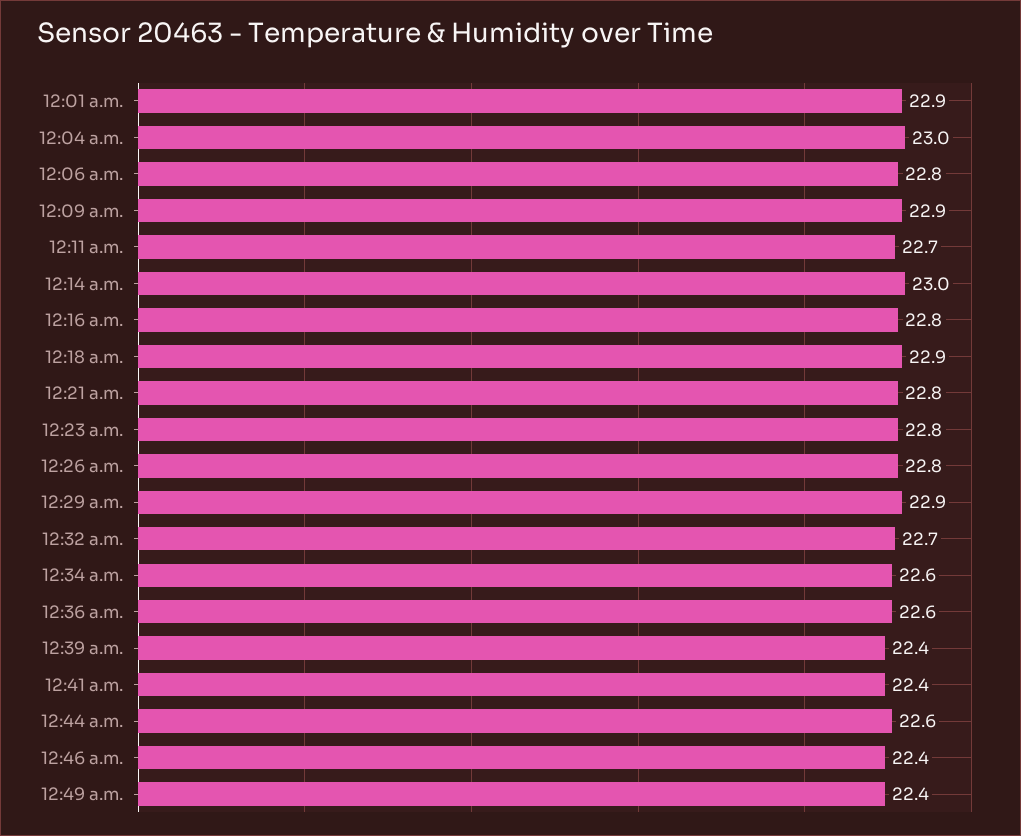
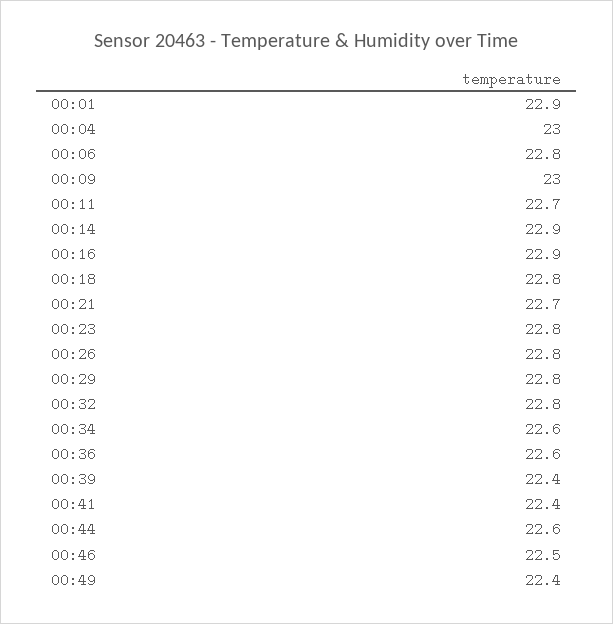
  {
    "12:01 a.m.": 22.9,
    "12:04 a.m.": 23,
    "12:06 a.m.": 22.8,
-   "12:09 a.m.": 22.9,
+   "12:09 a.m.": 23,
    "12:11 a.m.": 22.7,
-   "12:14 a.m.": 23,
+   "12:14 a.m.": 22.9,
-   "12:16 a.m.": 22.8,
+   "12:16 a.m.": 22.9,
-   "12:18 a.m.": 22.9,
+   "12:18 a.m.": 22.8,
-   "12:21 a.m.": 22.8,
+   "12:21 a.m.": 22.7,
    "12:23 a.m.": 22.8,
    "12:26 a.m.": 22.8,
-   "12:29 a.m.": 22.9,
+   "12:29 a.m.": 22.8,
-   "12:32 a.m.": 22.7,
+   "12:32 a.m.": 22.8,
    "12:34 a.m.": 22.6,
    "12:36 a.m.": 22.6,
    "12:39 a.m.": 22.4,
    "12:41 a.m.": 22.4,
    "12:44 a.m.": 22.6,
-   "12:46 a.m.": 22.4,
+   "12:46 a.m.": 22.5,
    "12:49 a.m.": 22.4
  }

